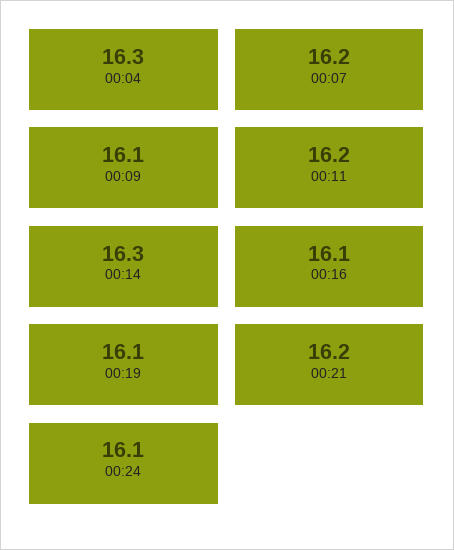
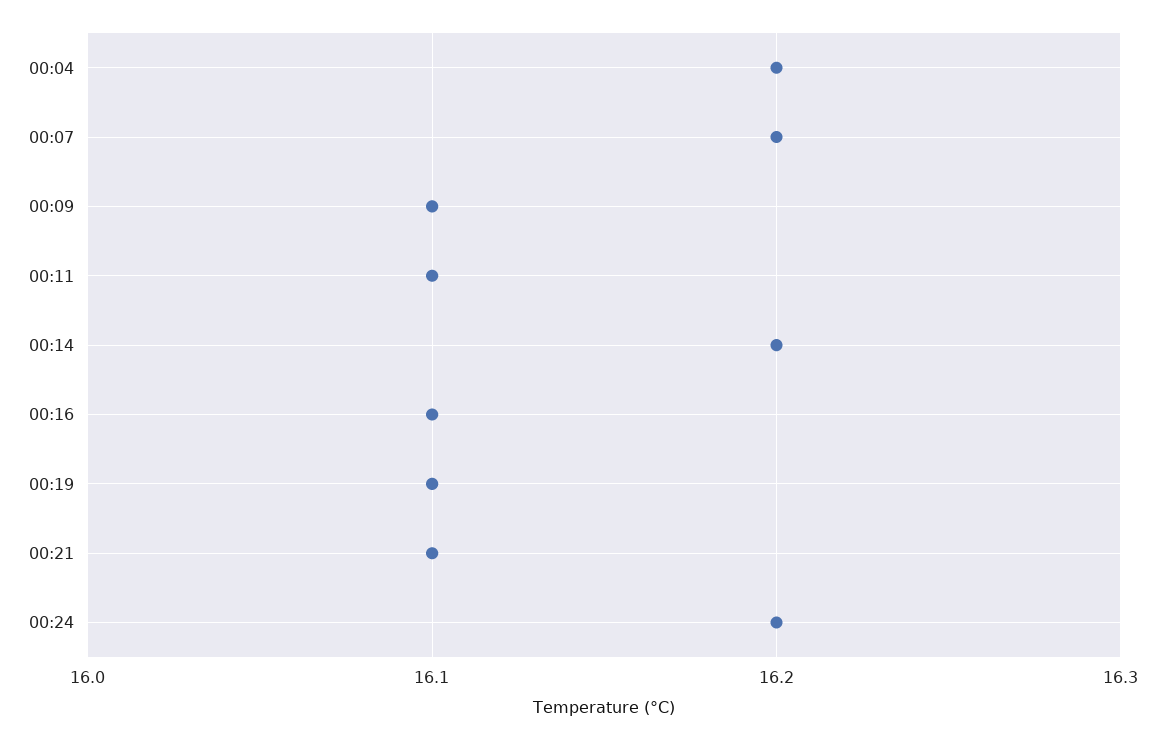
  {
-   "00:04": 16.3,
+   "00:04": 16.2,
    "00:07": 16.2,
    "00:09": 16.1,
-   "00:11": 16.2,
+   "00:11": 16.1,
-   "00:14": 16.3,
+   "00:14": 16.2,
    "00:16": 16.1,
    "00:19": 16.1,
-   "00:21": 16.2,
+   "00:21": 16.1,
-   "00:24": 16.1
+   "00:24": 16.2
  }

